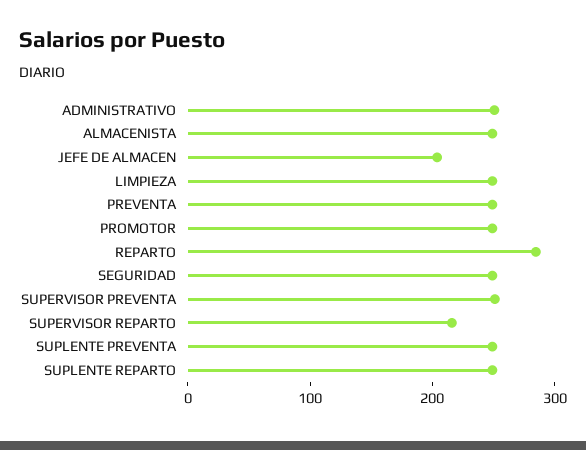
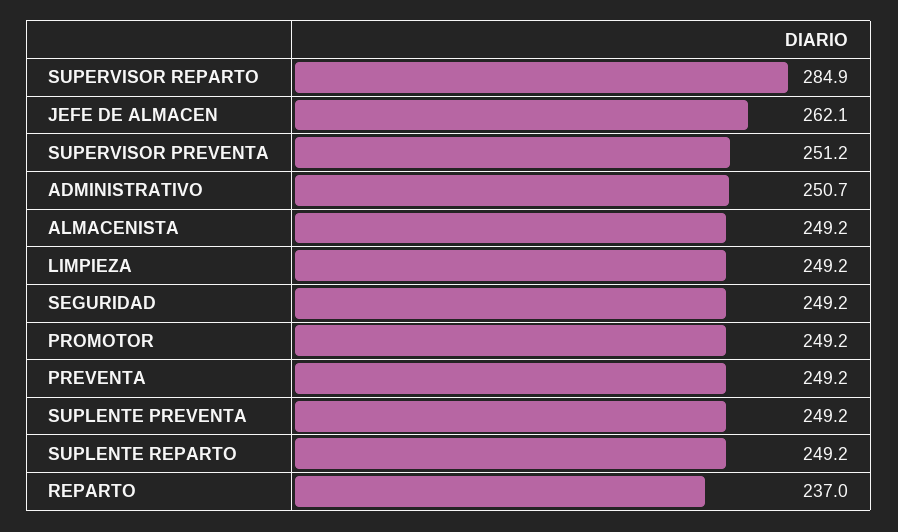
  {
    "ADMINISTRATIVO": 250.7,
    "ALMACENISTA": 249.2,
-   "JEFE DE ALMACEN": 200,
+   "JEFE DE ALMACEN": 262.1,
    "LIMPIEZA": 249.2,
    "PREVENTA": 249.2,
    "PROMOTOR": 249.2,
-   "REPARTO": 280,
+   "REPARTO": 237,
    "SEGURIDAD": 249.2,
    "SUPERVISOR PREVENTA": 251.2,
-   "SUPERVISOR REPARTO": 220,
+   "SUPERVISOR REPARTO": 284.9,
    "SUPLENTE PREVENTA": 249.2,
    "SUPLENTE REPARTO": 249.2
  }

